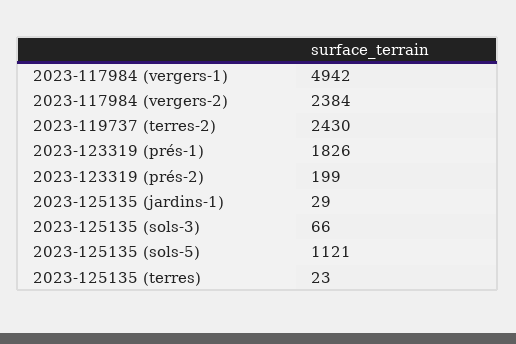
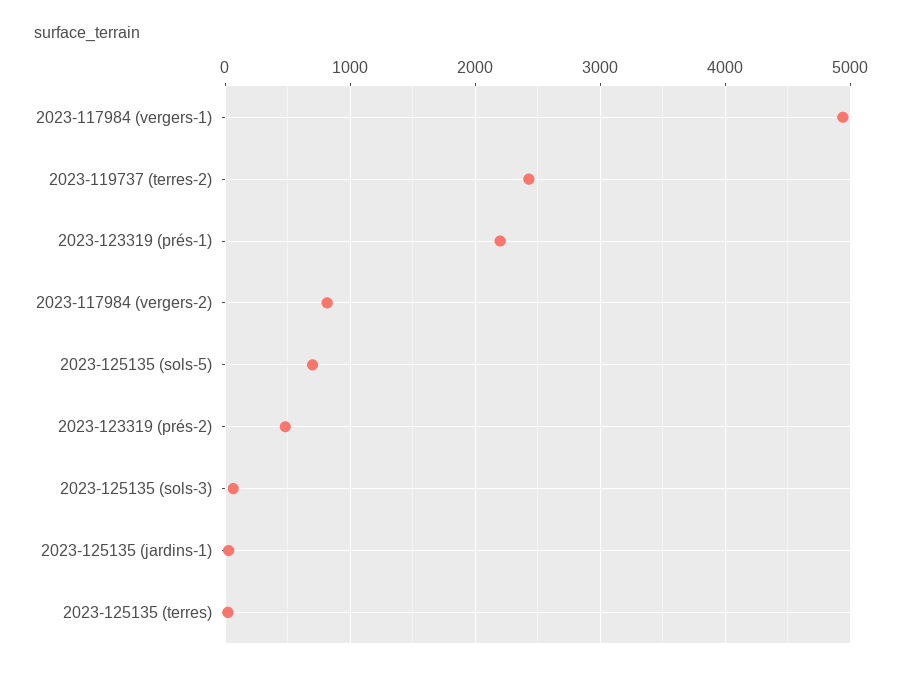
  {
    "2023-117984 (vergers-1)": 4942,
-   "2023-117984 (vergers-2)": 2384,
+   "2023-117984 (vergers-2)": 800,
    "2023-119737 (terres-2)": 2430,
-   "2023-123319 (prés-1)": 1826,
+   "2023-123319 (prés-1)": 2200,
-   "2023-123319 (prés-2)": 199,
+   "2023-123319 (prés-2)": 500,
    "2023-125135 (jardins-1)": 29,
    "2023-125135 (sols-3)": 66,
-   "2023-125135 (sols-5)": 1121,
+   "2023-125135 (sols-5)": 700,
    "2023-125135 (terres)": 23
  }

